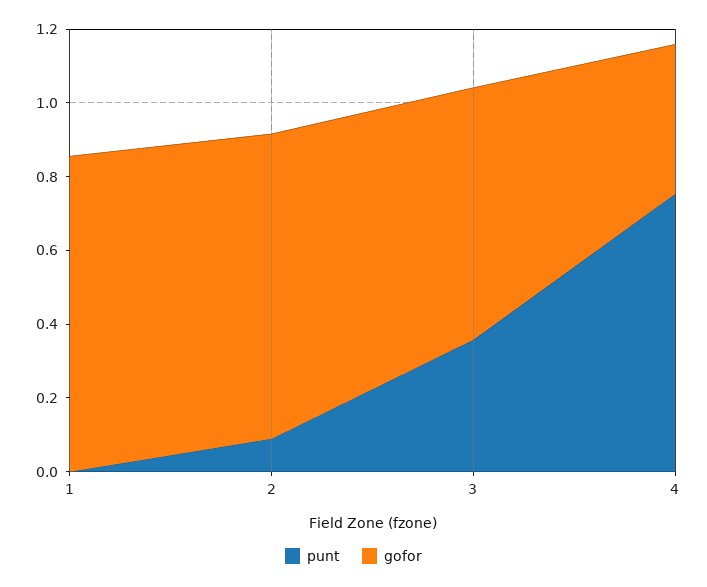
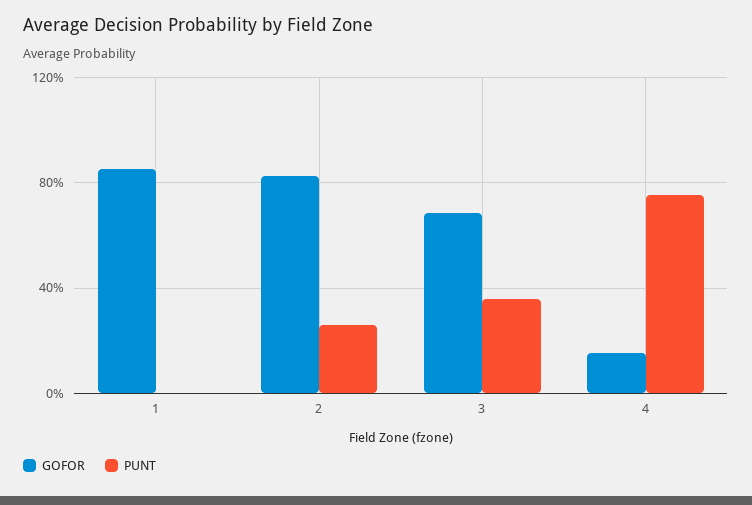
  {
    "punt": {
      "1": 0,
-     "2": 0.1,
+     "2": 0.25,
      "3": 0.35,
      "4": 0.75
    },
    "gofor": {
      "1": 0.85,
      "2": 0.85,
      "3": 0.7,
-     "4": 0.4
+     "4": 0.15
    }
  }

